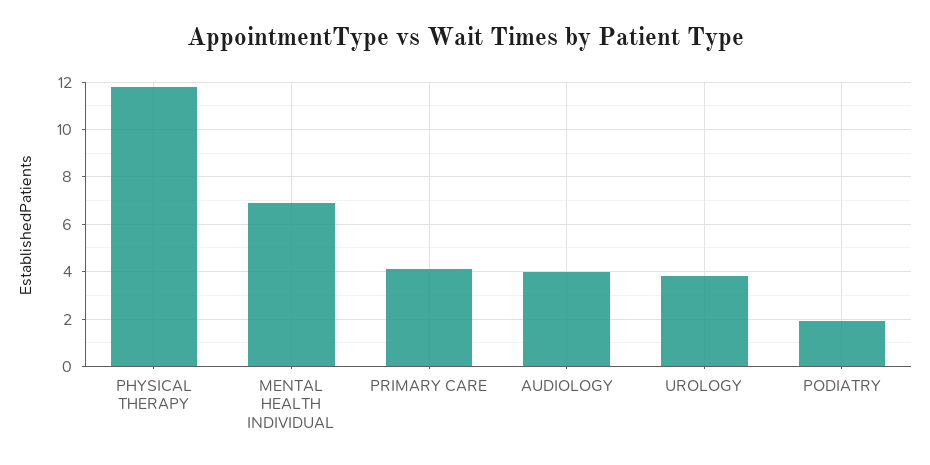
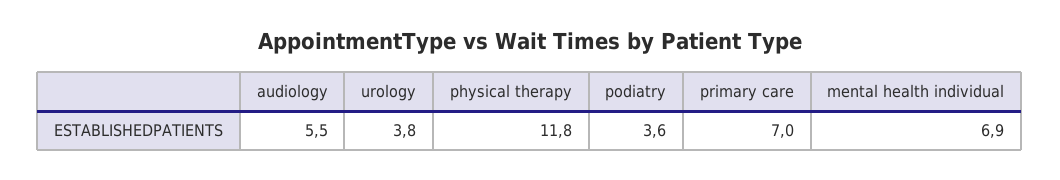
  {
    "PHYSICAL THERAPY": 11.8,
    "MENTAL HEALTH INDIVIDUAL": 6.9,
-   "PRIMARY CARE": 4,
+   "PRIMARY CARE": 7,
-   "AUDIOLOGY": 4,
+   "AUDIOLOGY": 5.5,
    "UROLOGY": 3.8,
-   "PODIATRY": 2
+   "PODIATRY": 3.6
  }

